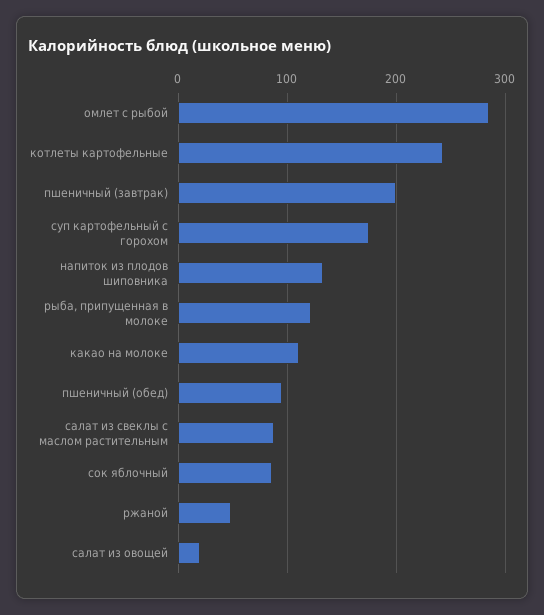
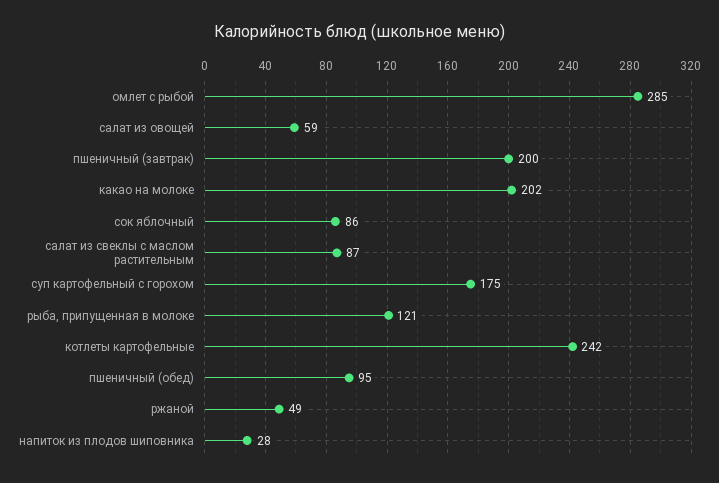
  {
    "омлет с рыбой": 285,
    "котлеты картофельные": 242,
    "пшеничный (завтрак)": 200,
    "суп картофельный с горохом": 175,
-   "напиток из плодов шиповника": 130,
+   "напиток из плодов шиповника": 28,
    "рыба, припущенная в молоке": 121,
-   "какао на молоке": 110,
+   "какао на молоке": 202,
    "пшеничный (обед)": 95,
    "салат из свеклы с маслом растительным": 87,
    "сок яблочный": 86,
    "ржаной": 49,
-   "салат из овощей": 20
+   "салат из овощей": 59
  }

